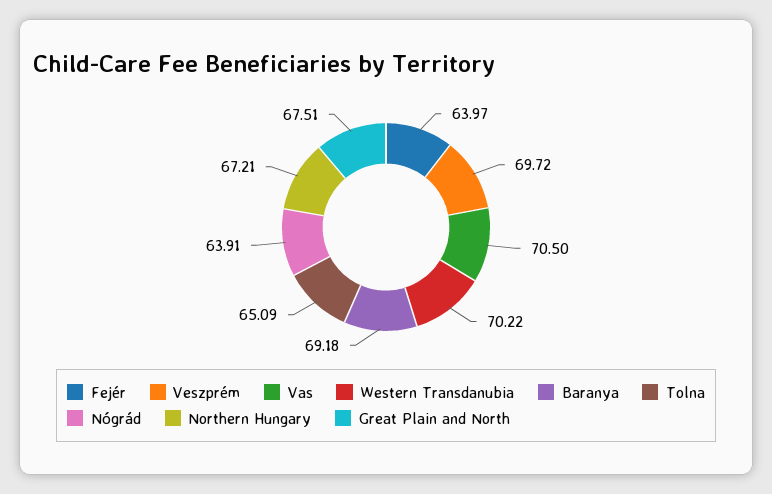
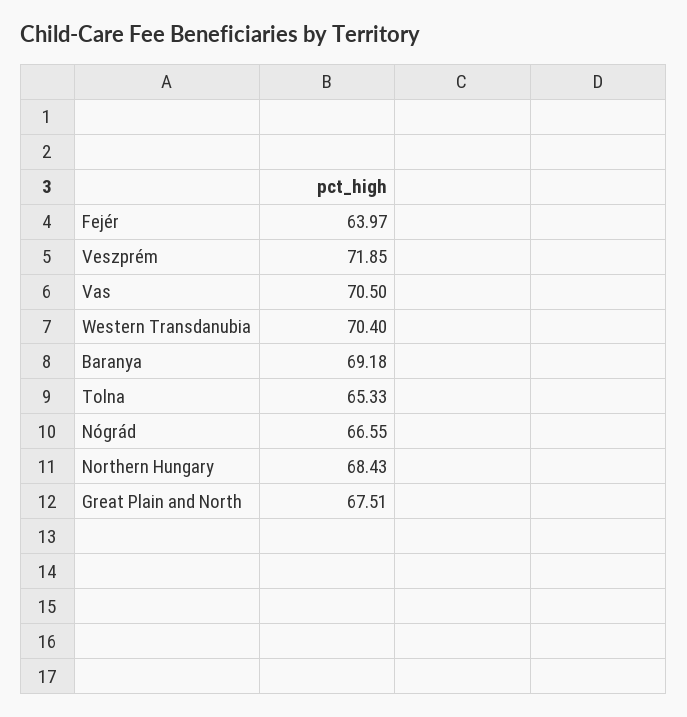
  {
    "Fejér": 63.97,
-   "Veszprém": 69.72,
+   "Veszprém": 71.85,
    "Vas": 70.5,
-   "Western Transdanubia": 70.22,
+   "Western Transdanubia": 70.4,
    "Baranya": 69.18,
-   "Tolna": 65.09,
+   "Tolna": 65.33,
-   "Nógrád": 63.91,
+   "Nógrád": 66.55,
-   "Northern Hungary": 67.21,
+   "Northern Hungary": 68.43,
    "Great Plain and North": 67.51
  }

